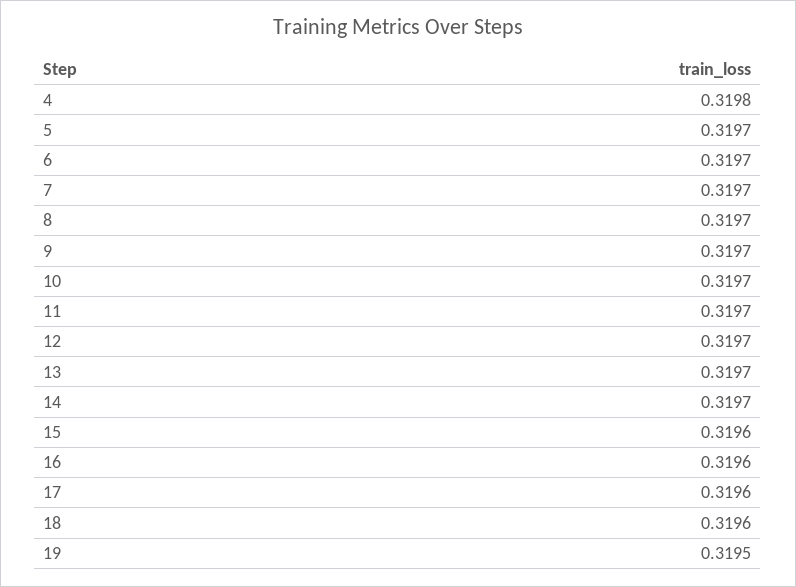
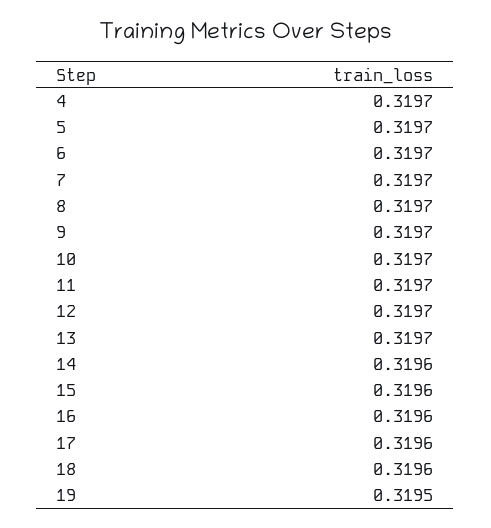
  {
-   "4": 0.3198,
+   "4": 0.3197,
    "5": 0.3197,
    "6": 0.3197,
    "7": 0.3197,
    "8": 0.3197,
    "9": 0.3197,
    "10": 0.3197,
    "11": 0.3197,
    "12": 0.3197,
    "13": 0.3197,
-   "14": 0.3197,
+   "14": 0.3196,
    "15": 0.3196,
    "16": 0.3196,
    "17": 0.3196,
    "18": 0.3196,
    "19": 0.3195
  }

